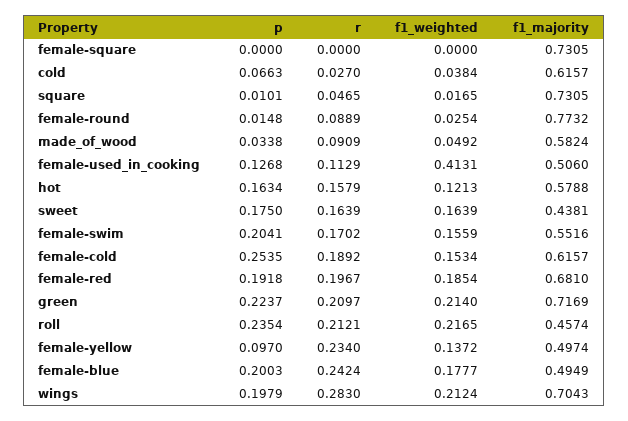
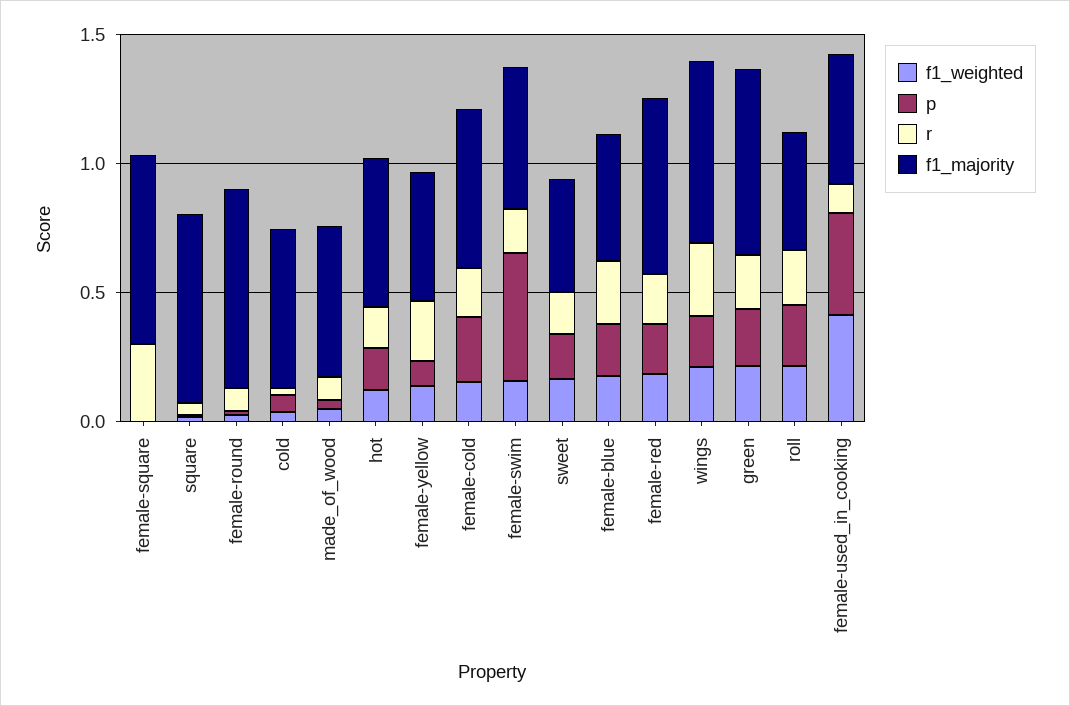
  {
    "p": {
      "female-square": 0,
      "cold": 0.0663,
      "square": 0.0101,
      "female-round": 0.0148,
      "made_of_wood": 0.0338,
-     "female-used_in_cooking": 0.1268,
+     "female-used_in_cooking": 0.4,
      "hot": 0.1634,
      "sweet": 0.175,
-     "female-swim": 0.2041,
+     "female-swim": 0.5,
      "female-cold": 0.2535,
      "female-red": 0.1918,
      "green": 0.2237,
      "roll": 0.2354,
      "female-yellow": 0.097,
      "female-blue": 0.2003,
      "wings": 0.1979
    },
    "r": {
-     "female-square": 0,
+     "female-square": 0.3,
      "cold": 0.027,
      "square": 0.0465,
      "female-round": 0.0889,
      "made_of_wood": 0.0909,
      "female-used_in_cooking": 0.1129,
      "hot": 0.1579,
      "sweet": 0.1639,
      "female-swim": 0.1702,
      "female-cold": 0.1892,
      "female-red": 0.1967,
      "green": 0.2097,
      "roll": 0.2121,
      "female-yellow": 0.234,
      "female-blue": 0.2424,
      "wings": 0.283
    },
    "f1_weighted": {
      "female-square": 0,
      "cold": 0.0384,
      "square": 0.0165,
      "female-round": 0.0254,
      "made_of_wood": 0.0492,
      "female-used_in_cooking": 0.4131,
      "hot": 0.1213,
      "sweet": 0.1639,
      "female-swim": 0.1559,
      "female-cold": 0.1534,
      "female-red": 0.1854,
      "green": 0.214,
      "roll": 0.2165,
      "female-yellow": 0.1372,
      "female-blue": 0.1777,
      "wings": 0.2124
    },
    "f1_majority": {
      "female-square": 0.7305,
      "cold": 0.6157,
      "square": 0.7305,
      "female-round": 0.7732,
      "made_of_wood": 0.5824,
      "female-used_in_cooking": 0.506,
      "hot": 0.5788,
      "sweet": 0.4381,
      "female-swim": 0.5516,
      "female-cold": 0.6157,
      "female-red": 0.681,
      "green": 0.7169,
      "roll": 0.4574,
      "female-yellow": 0.4974,
      "female-blue": 0.4949,
      "wings": 0.7043
    }
  }

